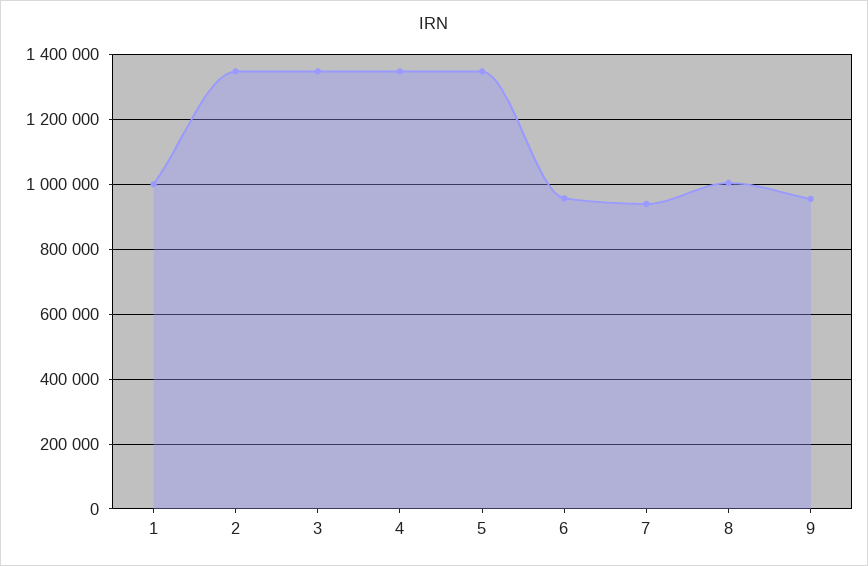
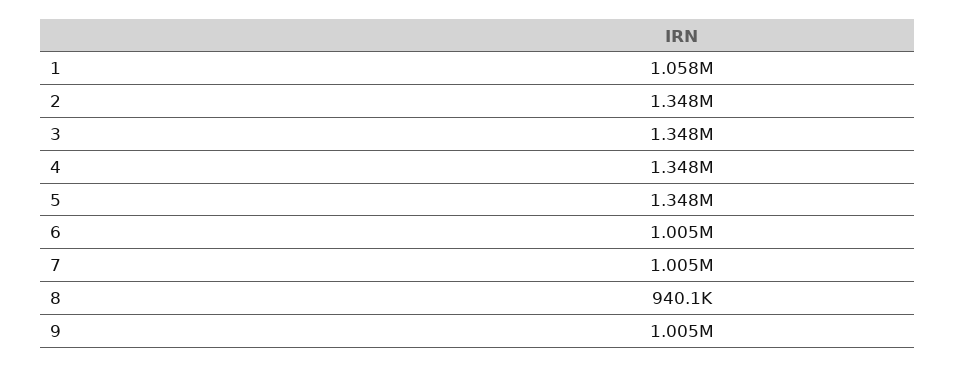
  {
-   "1": 1000000,
+   "1": 1058000,
    "2": 1348000,
    "3": 1348000,
    "4": 1348000,
    "5": 1348000,
-   "6": 960000,
+   "6": 1005000,
-   "7": 940000,
+   "7": 1005000,
-   "8": 1000000,
+   "8": 940100,
-   "9": 960000
+   "9": 1005000
  }

